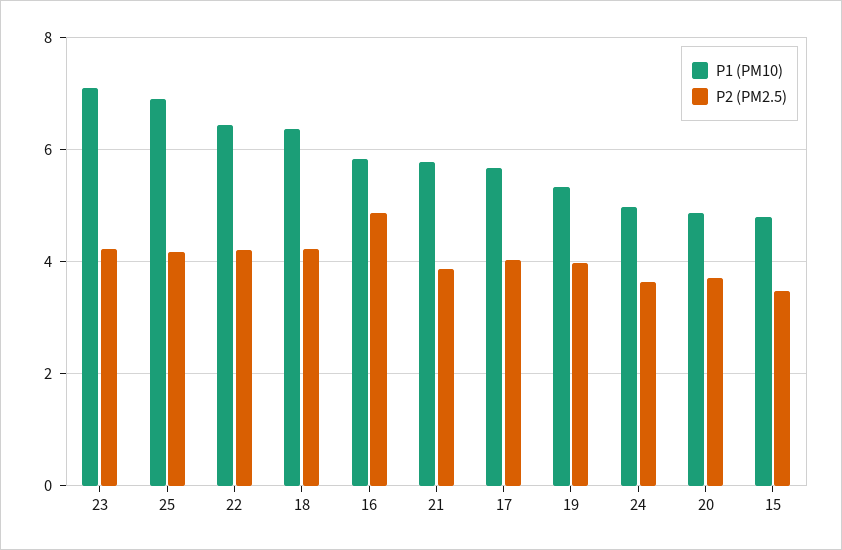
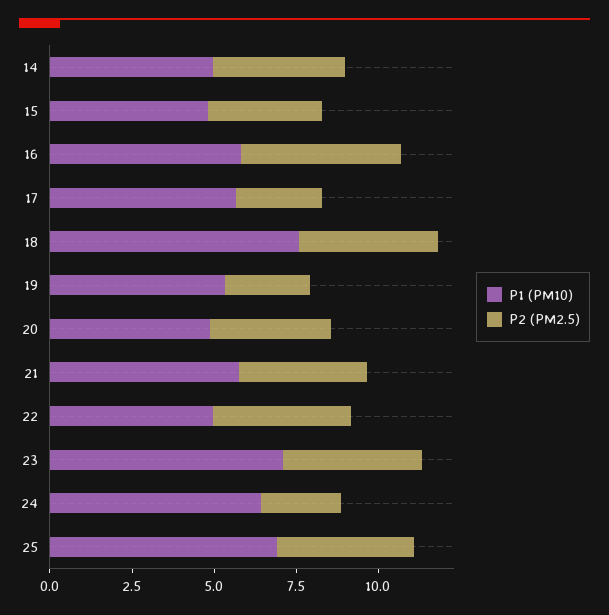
  {
    "P1 (PM10)": {
      "23": 7.2,
      "25": 7,
-     "22": 6.4,
+     "22": 5,
-     "18": 6.4,
+     "18": 7.5,
      "16": 5.8,
      "21": 5.8,
      "17": 5.6,
      "19": 5.4,
-     "24": 5,
+     "24": 6.5,
      "20": 4.8,
-     "15": 4.8
+     "15": 4.8,
+     "14": 5
    },
    "P2 (PM2.5)": {
      "23": 4.2,
      "25": 4.2,
      "22": 4.2,
      "18": 4.2,
      "16": 4.8,
      "21": 3.8,
-     "17": 4,
+     "17": 2.5,
-     "19": 4,
+     "19": 2.5,
-     "24": 3.6,
+     "24": 2.5,
      "20": 3.8,
-     "15": 3.4
+     "15": 3.4,
+     "14": 4
    }
  }

